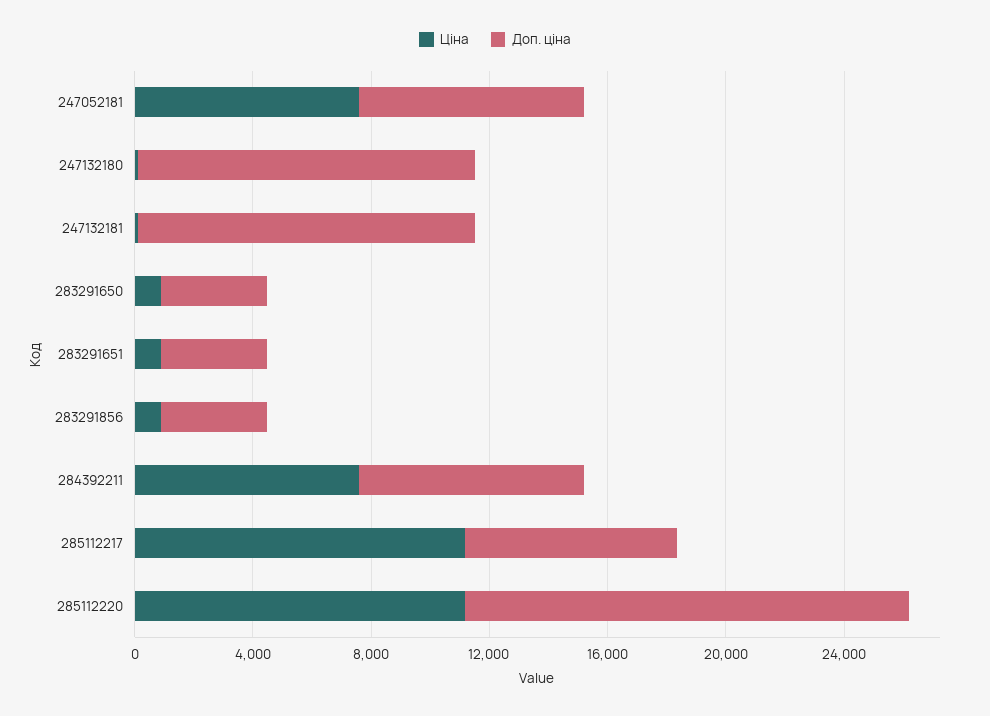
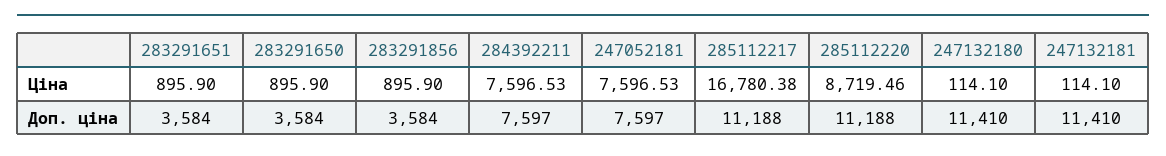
  {
    "Ціна": {
      "247052181": 7596.53,
      "247132180": 114.1,
      "247132181": 114.1,
      "283291650": 895.9,
      "283291651": 895.9,
      "283291856": 895.9,
      "284392211": 7596.53,
-     "285112217": 11000,
+     "285112217": 16780.38,
-     "285112220": 11000
+     "285112220": 8719.46
    },
    "Доп. ціна": {
      "247052181": 7597,
      "247132180": 11410,
      "247132181": 11410,
      "283291650": 3584,
      "283291651": 3584,
      "283291856": 3584,
      "284392211": 7597,
-     "285112217": 7000,
+     "285112217": 11188,
-     "285112220": 15000
+     "285112220": 11188
    }
  }

